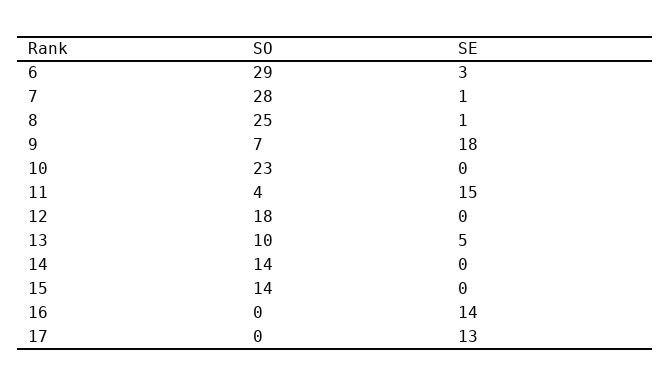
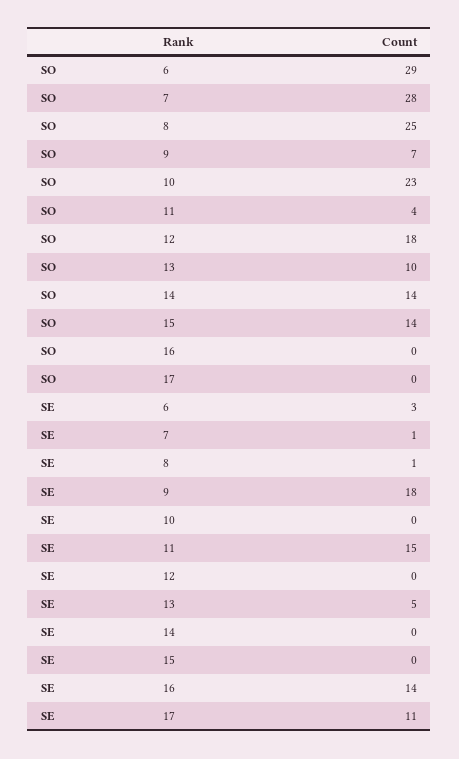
  {
    "SO": {
      "6": 29,
      "7": 28,
      "8": 25,
      "9": 7,
      "10": 23,
      "11": 4,
      "12": 18,
      "13": 10,
      "14": 14,
      "15": 14,
      "16": 0,
      "17": 0
    },
    "SE": {
      "6": 3,
      "7": 1,
      "8": 1,
      "9": 18,
      "10": 0,
      "11": 15,
      "12": 0,
      "13": 5,
      "14": 0,
      "15": 0,
      "16": 14,
-     "17": 13
+     "17": 11
    }
  }

